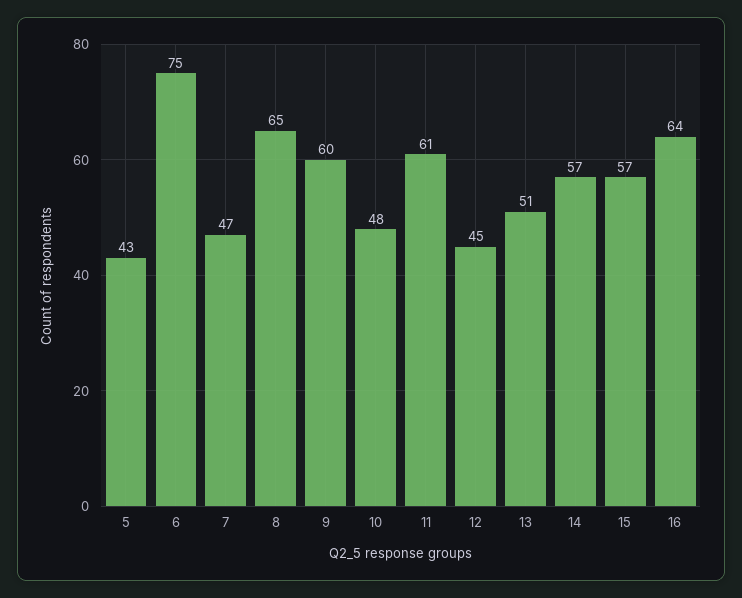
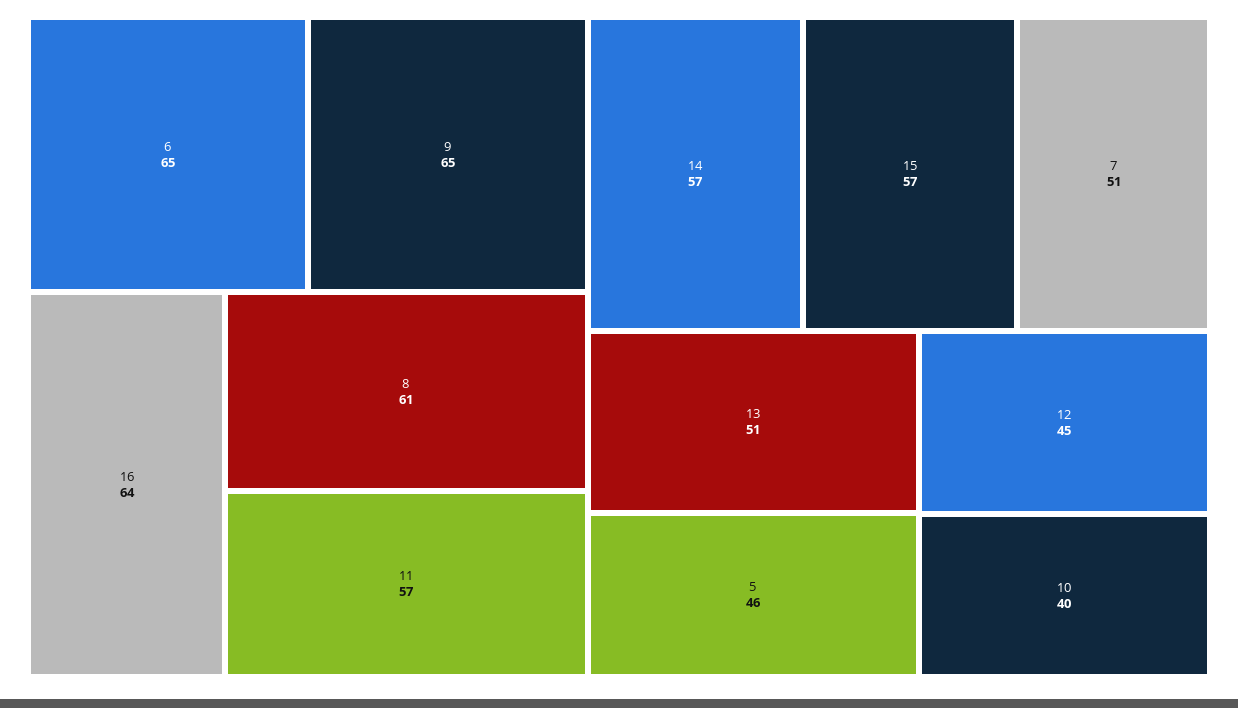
  {
-   "5": 43,
+   "5": 46,
-   "6": 75,
+   "6": 65,
-   "7": 47,
+   "7": 51,
-   "8": 65,
+   "8": 61,
-   "9": 60,
+   "9": 65,
-   "10": 48,
+   "10": 40,
-   "11": 61,
+   "11": 57,
    "12": 45,
    "13": 51,
    "14": 57,
    "15": 57,
    "16": 64
  }

